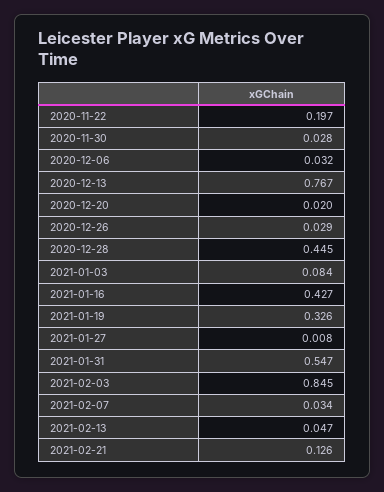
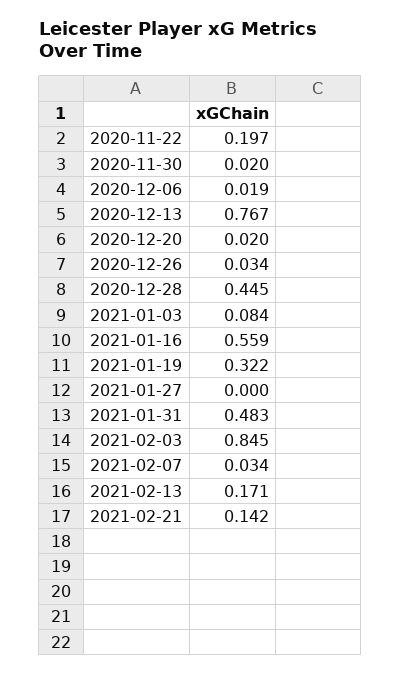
  {
    "2020-11-22": 0.197,
-   "2020-11-30": 0.028,
+   "2020-11-30": 0.02,
-   "2020-12-06": 0.032,
+   "2020-12-06": 0.019,
    "2020-12-13": 0.767,
    "2020-12-20": 0.02,
-   "2020-12-26": 0.029,
+   "2020-12-26": 0.034,
    "2020-12-28": 0.445,
    "2021-01-03": 0.084,
-   "2021-01-16": 0.427,
+   "2021-01-16": 0.559,
-   "2021-01-19": 0.326,
+   "2021-01-19": 0.322,
-   "2021-01-27": 0.008,
+   "2021-01-27": 0,
-   "2021-01-31": 0.547,
+   "2021-01-31": 0.483,
    "2021-02-03": 0.845,
    "2021-02-07": 0.034,
-   "2021-02-13": 0.047,
+   "2021-02-13": 0.171,
-   "2021-02-21": 0.126
+   "2021-02-21": 0.142
  }

